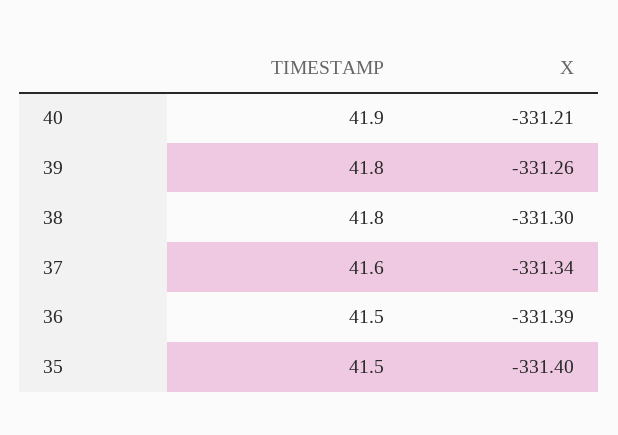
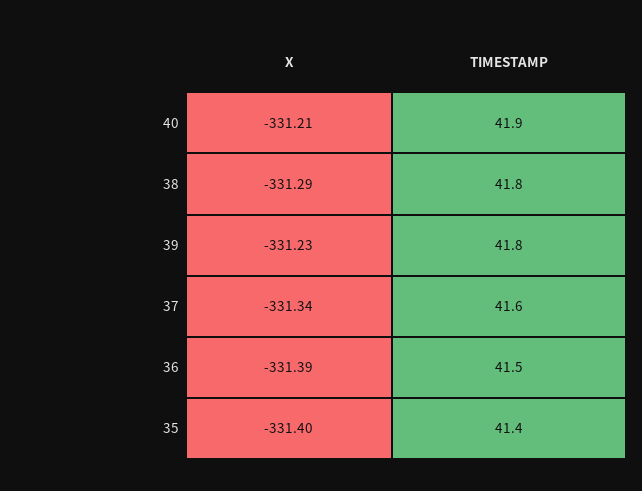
  {
    "TIMESTAMP": {
      "40": 41.9,
      "39": 41.8,
      "38": 41.8,
      "37": 41.6,
      "36": 41.5,
-     "35": 41.5
+     "35": 41.4
    },
    "X": {
      "40": -331.21,
-     "39": -331.26,
+     "39": -331.23,
-     "38": -331.3,
+     "38": -331.29,
      "37": -331.34,
      "36": -331.39,
      "35": -331.4
    }
  }

